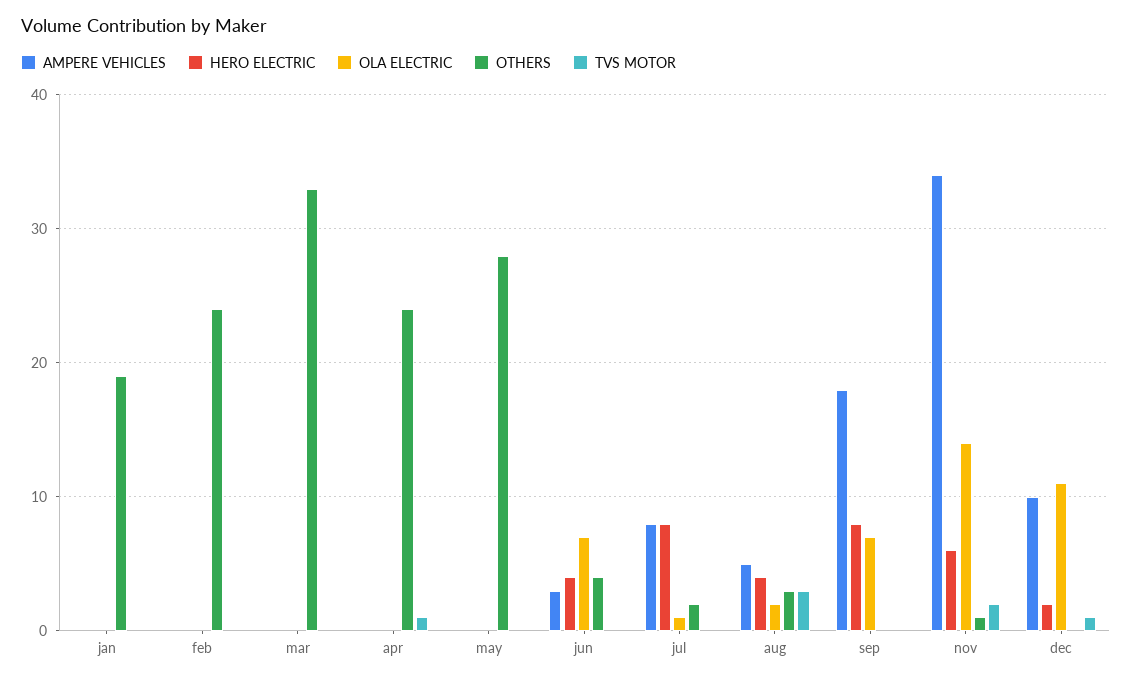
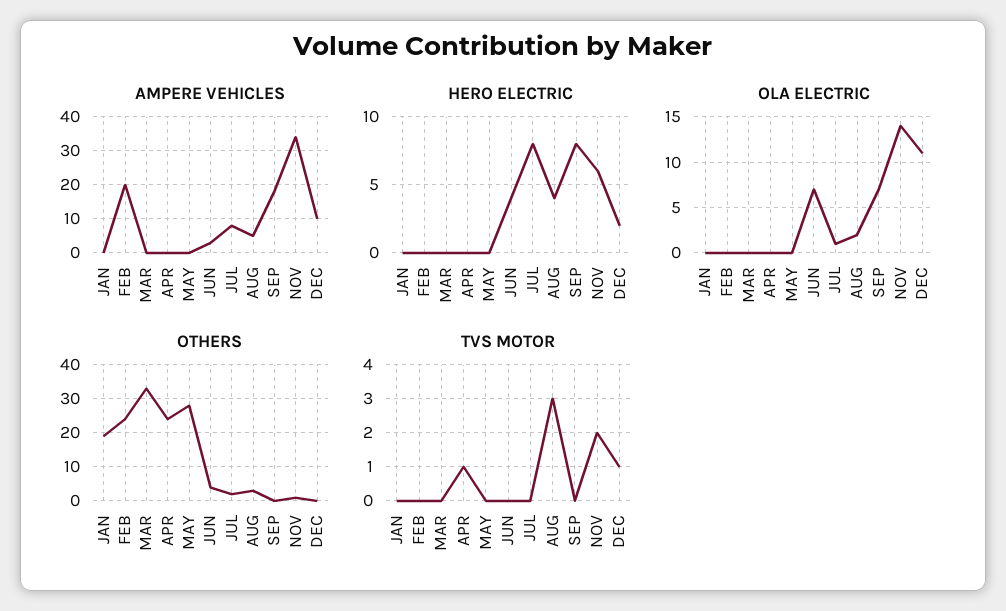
  {
    "AMPERE VEHICLES": {
      "jan": 0,
-     "feb": 0,
+     "feb": 20,
      "mar": 0,
      "apr": 0,
      "may": 0,
      "jun": 3,
      "jul": 8,
      "aug": 5,
      "sep": 18,
      "nov": 34,
      "dec": 10
    },
    "HERO ELECTRIC": {
      "jan": 0,
      "feb": 0,
      "mar": 0,
      "apr": 0,
      "may": 0,
      "jun": 4,
      "jul": 8,
      "aug": 4,
      "sep": 8,
      "nov": 6,
      "dec": 2
    },
    "OLA ELECTRIC": {
      "jan": 0,
      "feb": 0,
      "mar": 0,
      "apr": 0,
      "may": 0,
      "jun": 7,
      "jul": 1,
      "aug": 2,
      "sep": 7,
      "nov": 14,
      "dec": 11
    },
    "OTHERS": {
      "jan": 19,
      "feb": 24,
      "mar": 33,
      "apr": 24,
      "may": 28,
      "jun": 4,
      "jul": 2,
      "aug": 3,
      "sep": 0,
      "nov": 1,
      "dec": 0
    },
    "TVS MOTOR": {
      "jan": 0,
      "feb": 0,
      "mar": 0,
      "apr": 1,
      "may": 0,
      "jun": 0,
      "jul": 0,
      "aug": 3,
      "sep": 0,
      "nov": 2,
      "dec": 1
    }
  }

